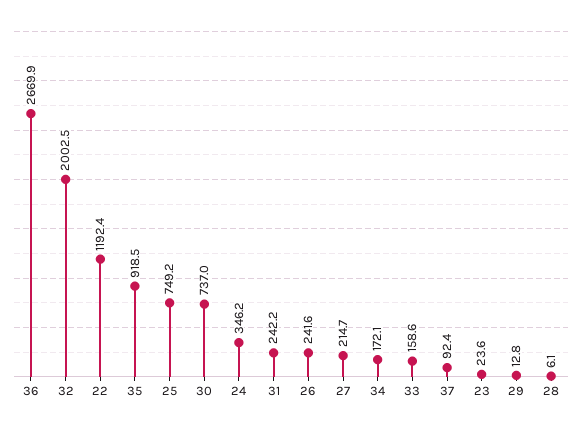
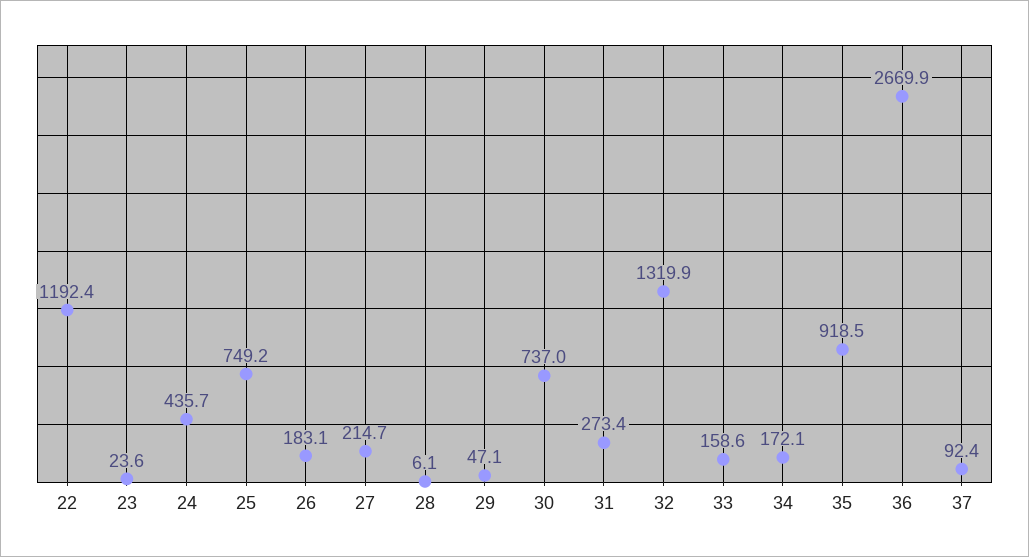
  {
    "36": 2669.9,
-   "32": 2002.5,
+   "32": 1319.9,
    "22": 1192.4,
    "35": 918.5,
    "25": 749.2,
    "30": 737,
-   "24": 346.2,
+   "24": 435.7,
-   "31": 242.2,
+   "31": 273.4,
-   "26": 241.6,
+   "26": 183.1,
    "27": 214.7,
    "34": 172.1,
    "33": 158.6,
    "37": 92.4,
    "23": 23.6,
-   "29": 12.8,
+   "29": 47.1,
    "28": 6.1
  }

